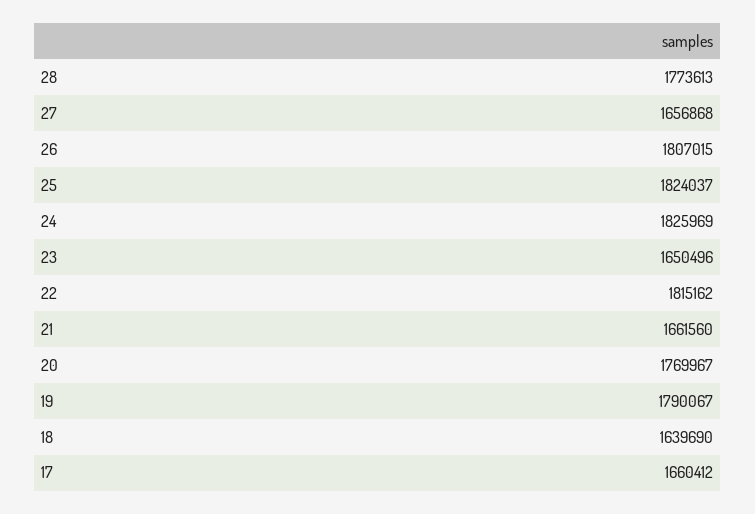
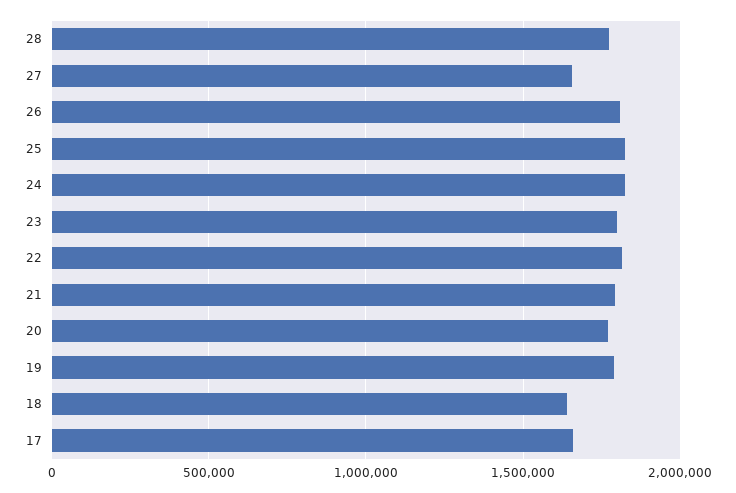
  {
    "28": 1773613,
    "27": 1656868,
    "26": 1807015,
    "25": 1824037,
    "24": 1825969,
-   "23": 1650496,
+   "23": 1800000,
    "22": 1815162,
-   "21": 1661560,
+   "21": 1800000,
    "20": 1769967,
    "19": 1790067,
    "18": 1639690,
    "17": 1660412
  }

